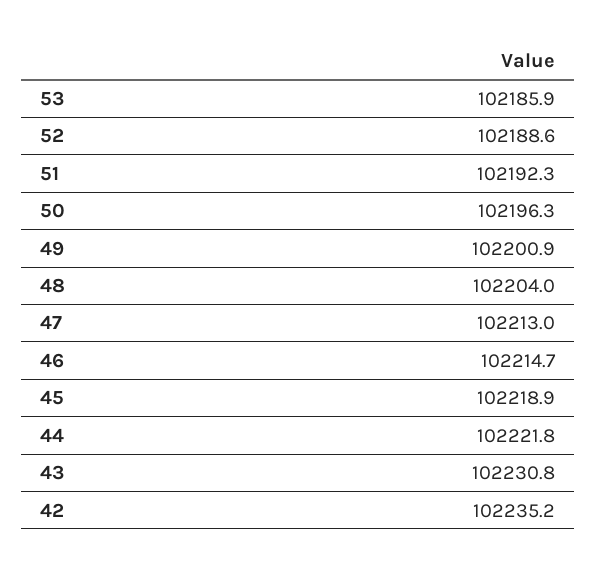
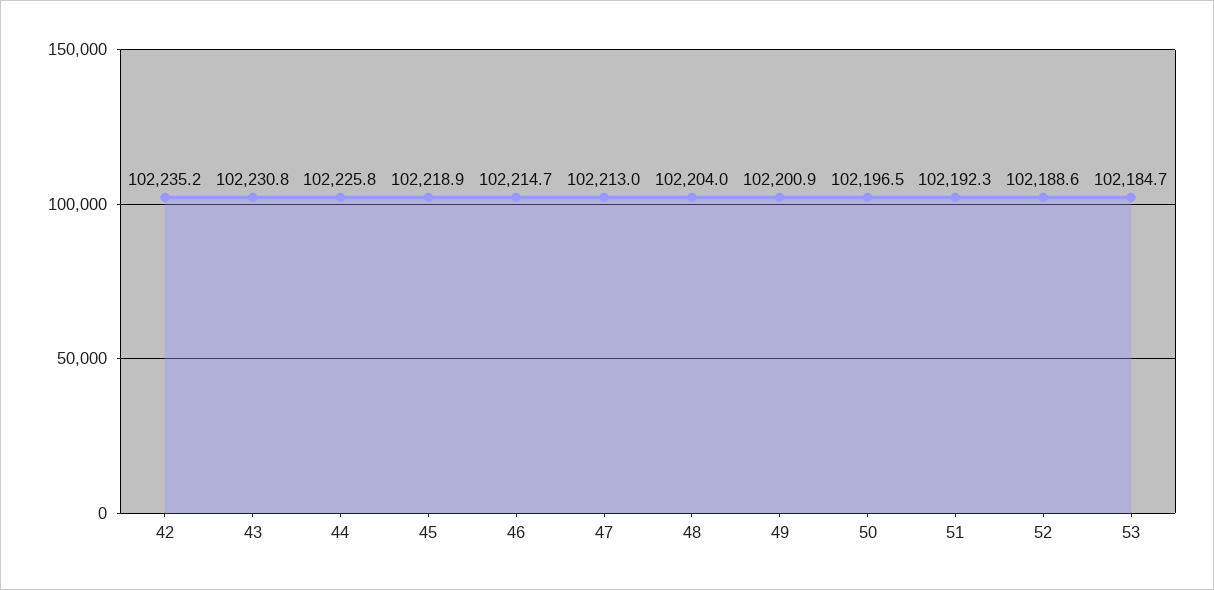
  {
-   "53": 102185.9,
+   "53": 102184.7,
    "52": 102188.6,
    "51": 102192.3,
-   "50": 102196.3,
+   "50": 102196.5,
    "49": 102200.9,
    "48": 102204,
    "47": 102213,
    "46": 102214.7,
    "45": 102218.9,
-   "44": 102221.8,
+   "44": 102225.8,
    "43": 102230.8,
    "42": 102235.2
  }

